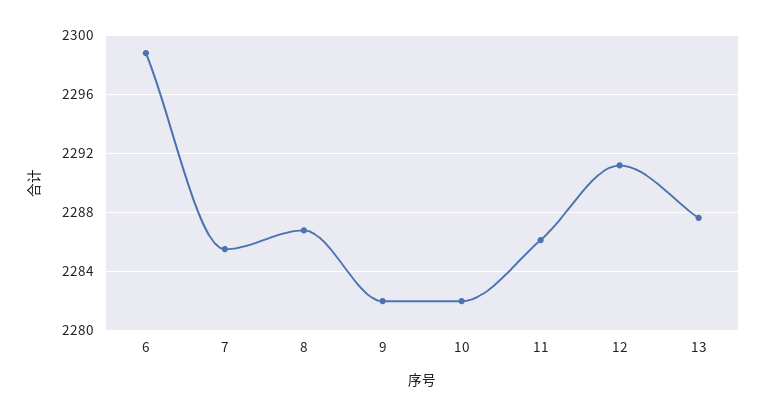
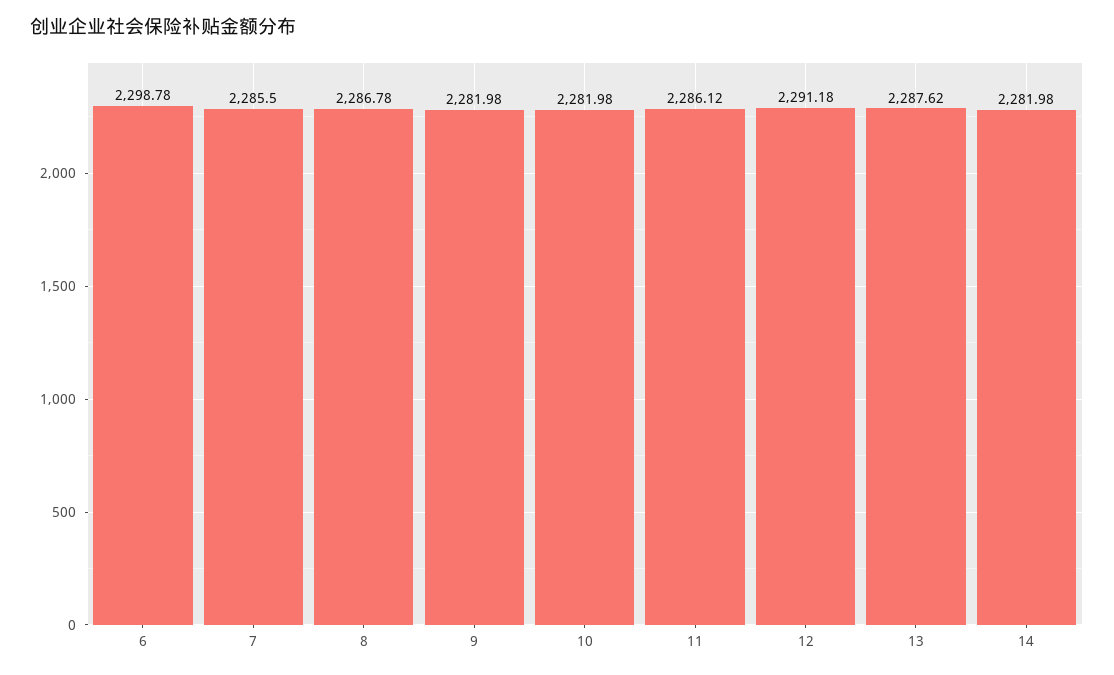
  {
    "6": 2298.78,
    "7": 2285.5,
    "8": 2286.78,
    "9": 2281.98,
    "10": 2281.98,
    "11": 2286.12,
    "12": 2291.18,
-   "13": 2287.62
+   "13": 2287.62,
+   "14": 2281.98
  }

